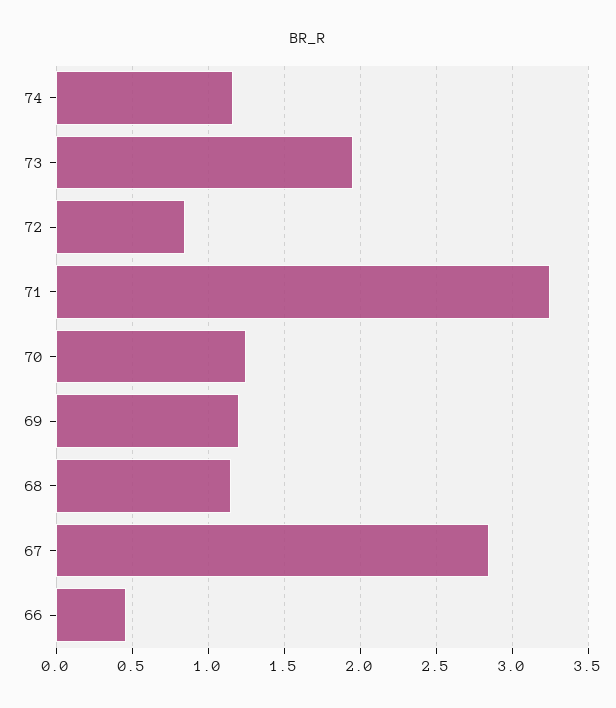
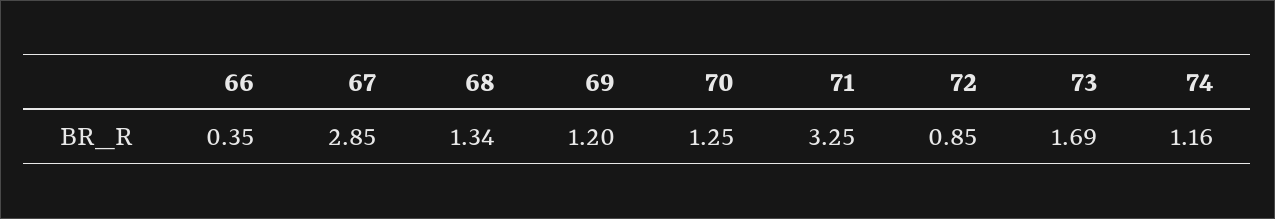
  {
    "74": 1.16,
-   "73": 1.95,
+   "73": 1.69,
    "72": 0.85,
    "71": 3.25,
    "70": 1.25,
    "69": 1.2,
-   "68": 1.15,
+   "68": 1.34,
    "67": 2.85,
-   "66": 0.45
+   "66": 0.35
  }

